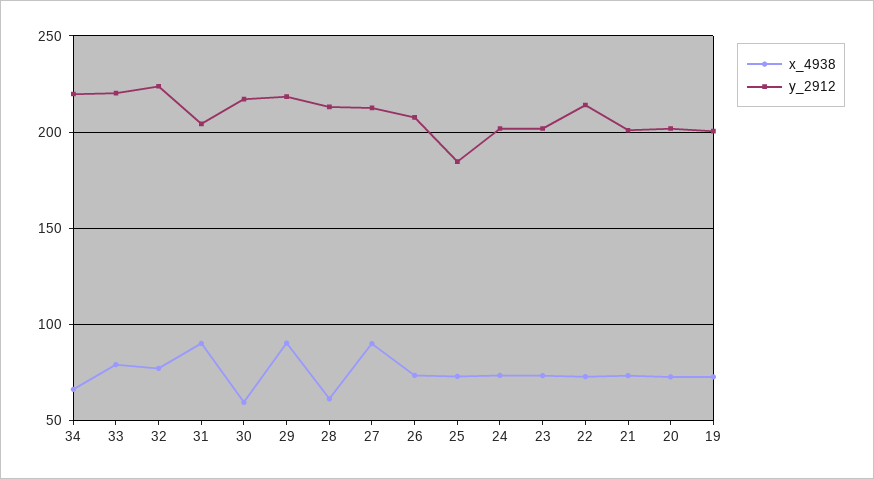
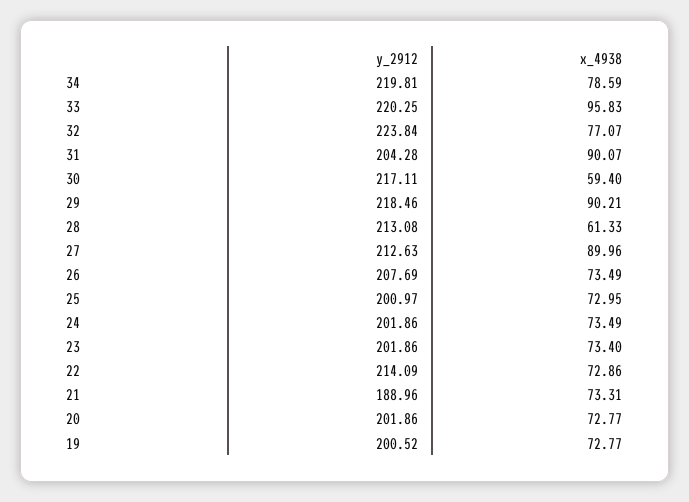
  {
    "x_4938": {
-     "34": 65,
+     "34": 78.59,
-     "33": 80,
+     "33": 95.83,
      "32": 77.07,
      "31": 90.07,
      "30": 59.4,
      "29": 90.21,
      "28": 61.33,
      "27": 89.96,
      "26": 73.49,
      "25": 72.95,
      "24": 73.49,
      "23": 73.4,
      "22": 72.86,
      "21": 73.31,
      "20": 72.77,
      "19": 72.77
    },
    "y_2912": {
      "34": 219.81,
      "33": 220.25,
      "32": 223.84,
      "31": 204.28,
      "30": 217.11,
      "29": 218.46,
      "28": 213.08,
      "27": 212.63,
      "26": 207.69,
-     "25": 185,
+     "25": 200.97,
      "24": 201.86,
      "23": 201.86,
      "22": 214.09,
-     "21": 200,
+     "21": 188.96,
      "20": 201.86,
      "19": 200.52
    }
  }

